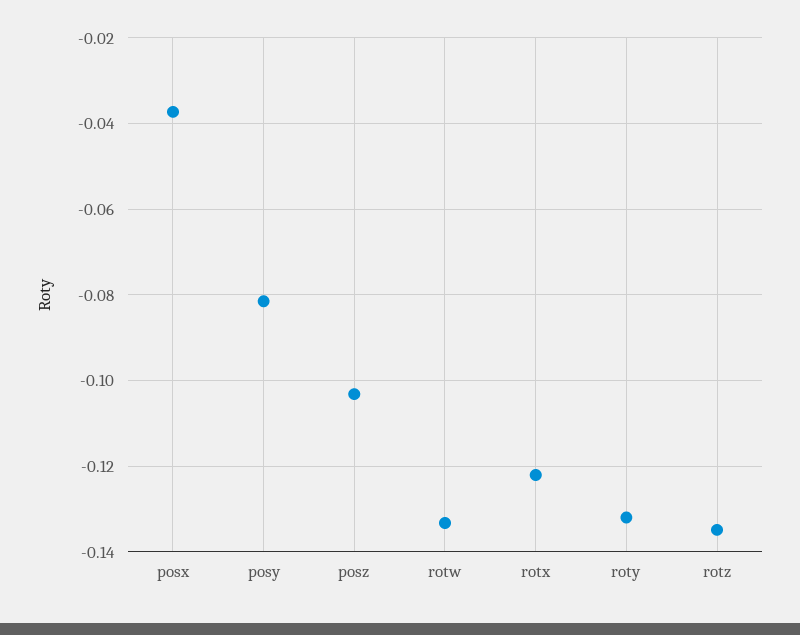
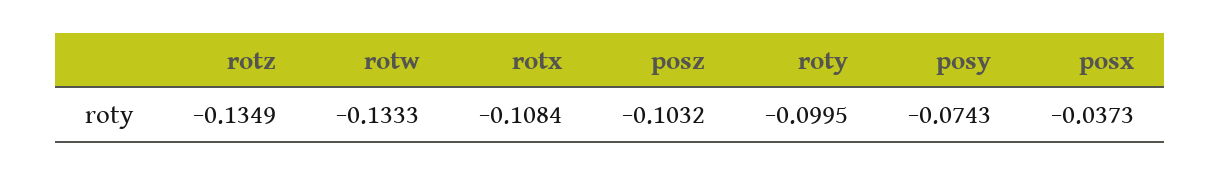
  {
    "posx": -0.0373,
-   "posy": -0.082,
+   "posy": -0.0743,
    "posz": -0.1032,
    "rotw": -0.1333,
-   "rotx": -0.122,
+   "rotx": -0.1084,
-   "roty": -0.132,
+   "roty": -0.0995,
    "rotz": -0.1349
  }

